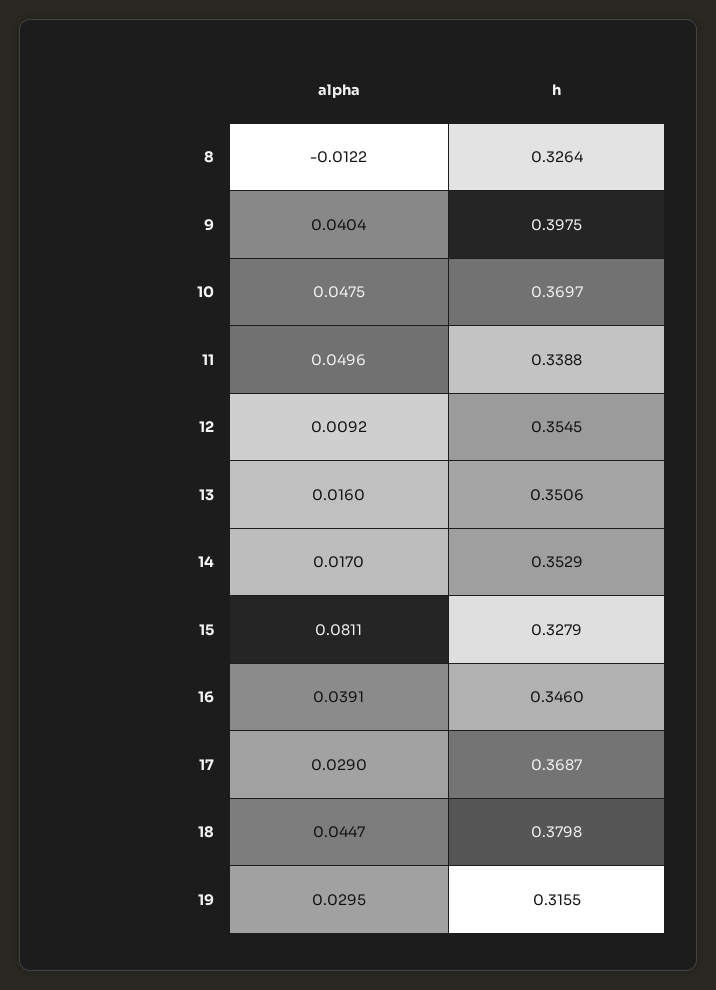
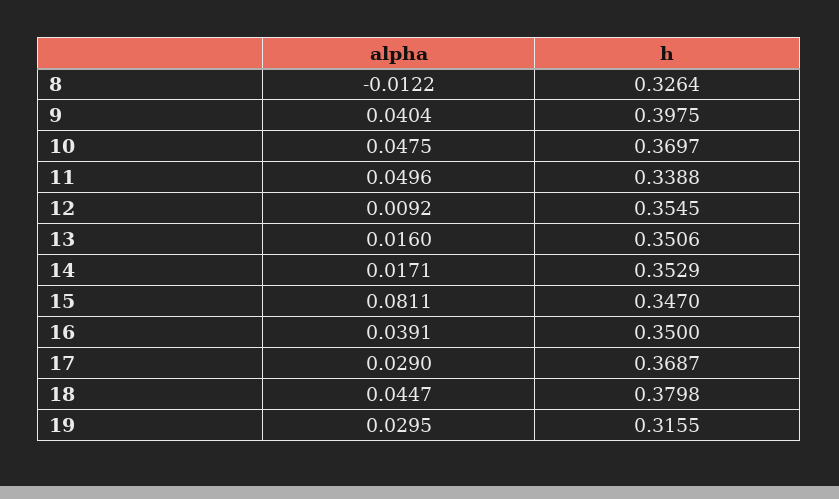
  {
    "alpha": {
      "8": -0.0122,
      "9": 0.0404,
      "10": 0.0475,
      "11": 0.0496,
      "12": 0.0092,
      "13": 0.016,
-     "14": 0.017,
+     "14": 0.0171,
      "15": 0.0811,
      "16": 0.0391,
      "17": 0.029,
      "18": 0.0447,
      "19": 0.0295
    },
    "h": {
      "8": 0.3264,
      "9": 0.3975,
      "10": 0.3697,
      "11": 0.3388,
      "12": 0.3545,
      "13": 0.3506,
      "14": 0.3529,
-     "15": 0.3279,
+     "15": 0.347,
-     "16": 0.346,
+     "16": 0.35,
      "17": 0.3687,
      "18": 0.3798,
      "19": 0.3155
    }
  }

